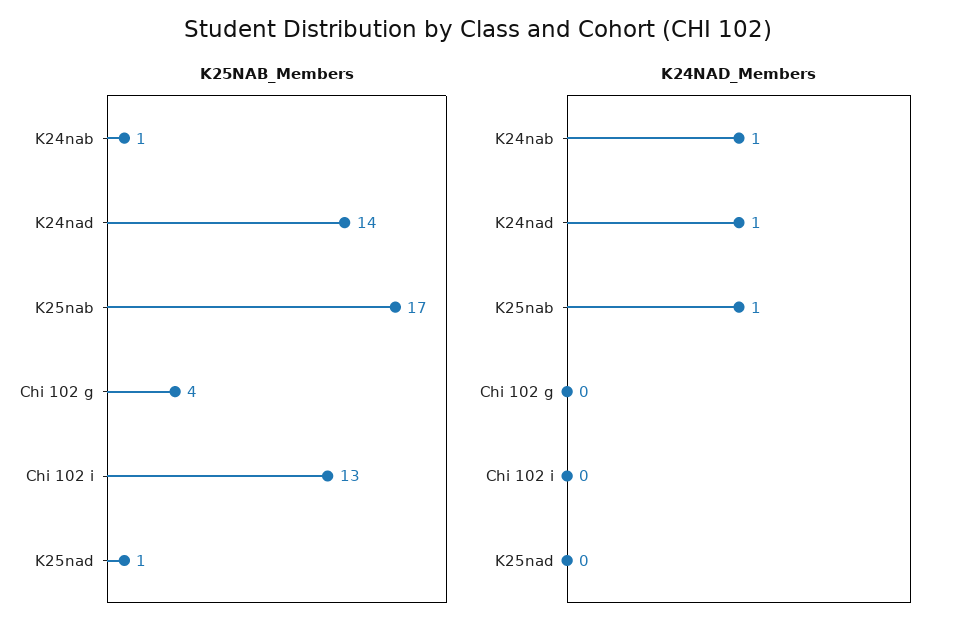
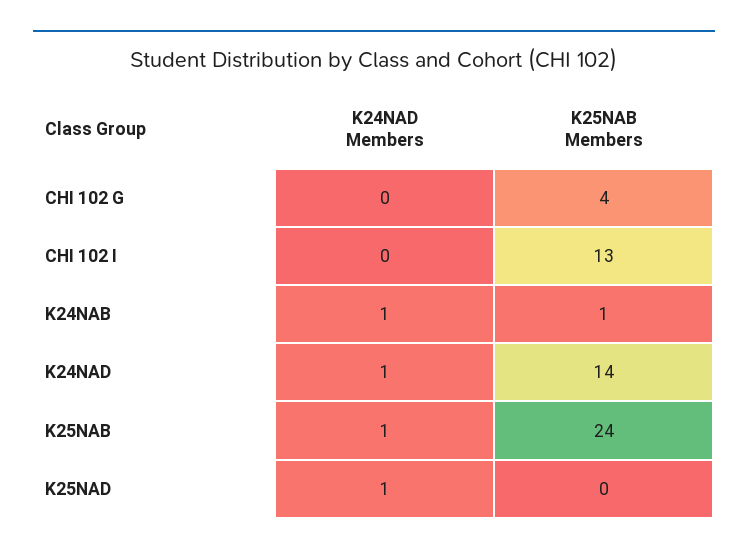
  {
    "K25NAB_Members": {
      "K24nab": 1,
      "K24nad": 14,
-     "K25nab": 17,
+     "K25nab": 24,
      "Chi 102 g": 4,
      "Chi 102 i": 13,
-     "K25nad": 1
+     "K25nad": 0
    },
    "K24NAD_Members": {
      "K24nab": 1,
      "K24nad": 1,
      "K25nab": 1,
      "Chi 102 g": 0,
      "Chi 102 i": 0,
-     "K25nad": 0
+     "K25nad": 1
    }
  }

